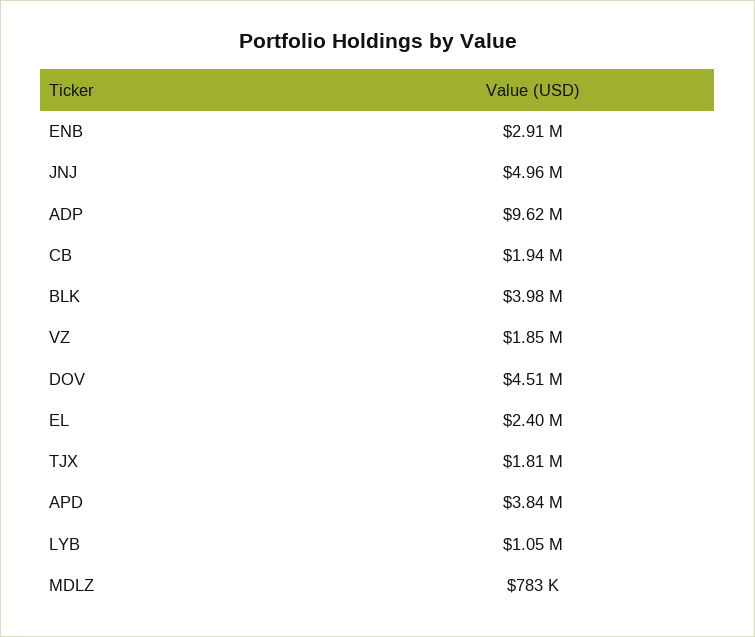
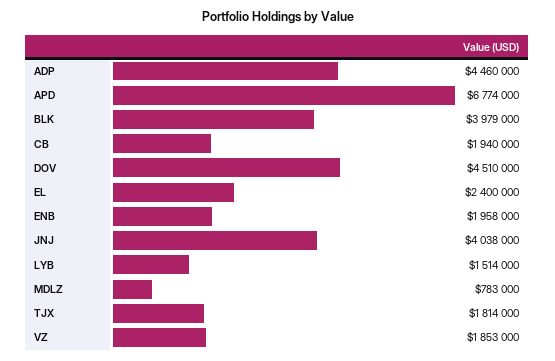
  {
-   "ENB": 2910000,
+   "ENB": 1958000,
-   "JNJ": 4960000,
+   "JNJ": 4038000,
-   "ADP": 9620000,
+   "ADP": 4460000,
    "CB": 1940000,
    "BLK": 3979000,
    "VZ": 1853000,
    "DOV": 4510000,
    "EL": 2400000,
    "TJX": 1814000,
-   "APD": 3840000,
+   "APD": 6774000,
-   "LYB": 1050000,
+   "LYB": 1514000,
    "MDLZ": 783000
  }

